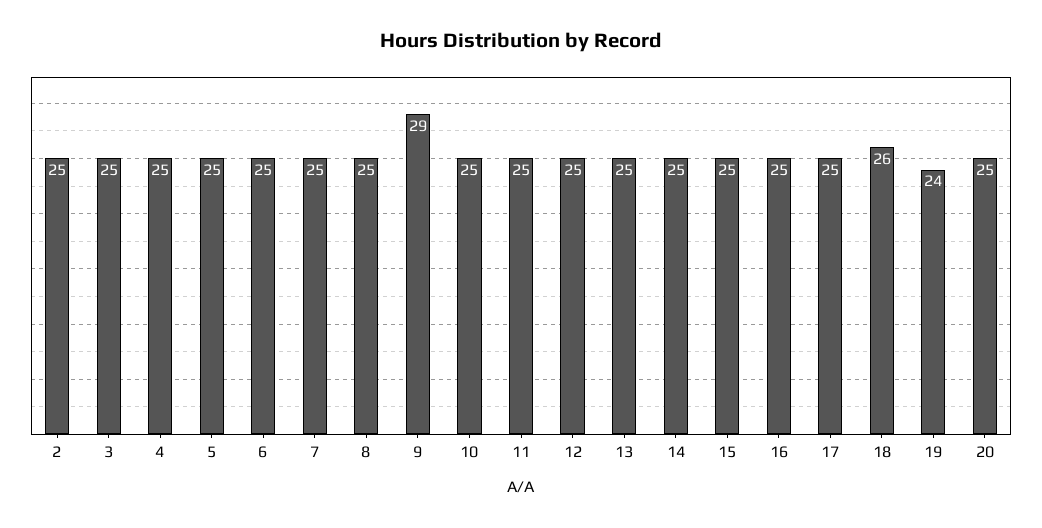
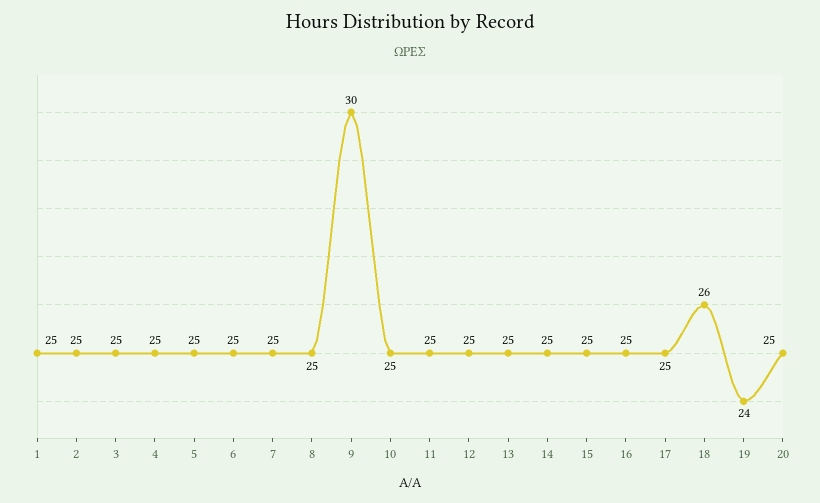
  {
    "2": 25,
    "3": 25,
    "4": 25,
    "5": 25,
    "6": 25,
    "7": 25,
    "8": 25,
-   "9": 29,
+   "9": 30,
    "10": 25,
    "11": 25,
    "12": 25,
    "13": 25,
    "14": 25,
    "15": 25,
    "16": 25,
    "17": 25,
    "18": 26,
    "19": 24,
-   "20": 25
+   "20": 25,
+   "1": 25
  }

